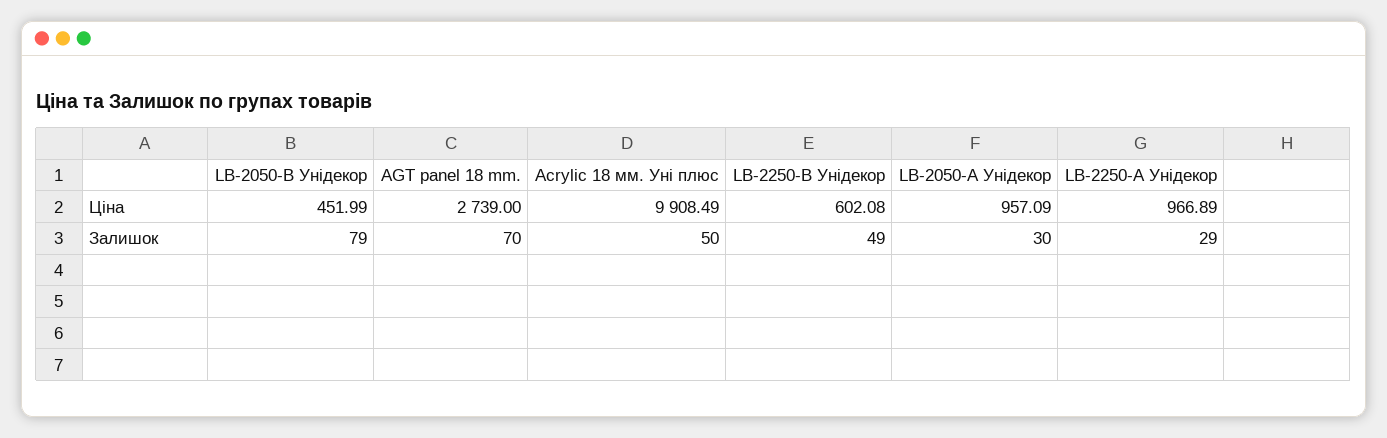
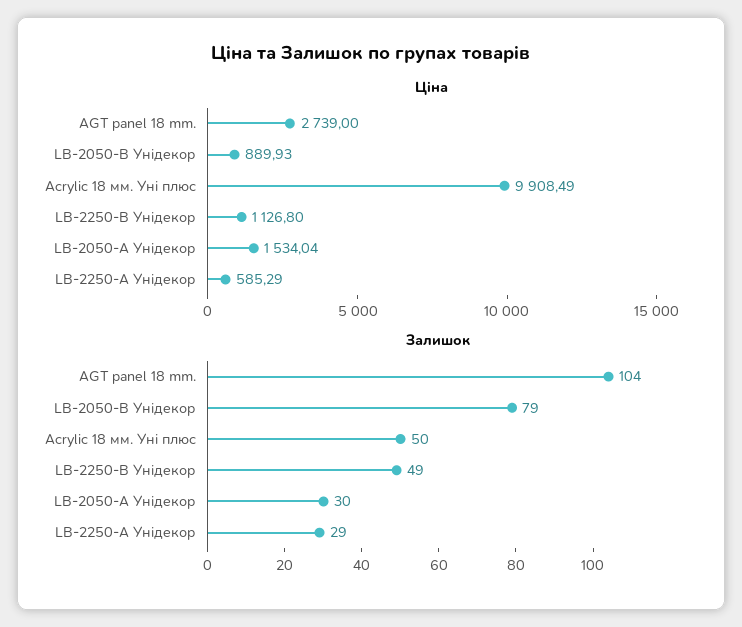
  {
    "Ціна": {
-     "LB-2050-В Унідекор": 451.99,
+     "LB-2050-В Унідекор": 889.93,
      "AGT panel 18 mm.": 2739,
      "Acrylic 18 мм. Уні плюс": 9908.49,
-     "LB-2250-В Унідекор": 602.08,
+     "LB-2250-В Унідекор": 1126.8,
-     "LB-2050-А Унідекор": 957.09,
+     "LB-2050-А Унідекор": 1534.04,
-     "LB-2250-А Унідекор": 966.89
+     "LB-2250-А Унідекор": 585.29
    },
    "Залишок": {
      "LB-2050-В Унідекор": 79,
-     "AGT panel 18 mm.": 70,
+     "AGT panel 18 mm.": 104,
      "Acrylic 18 мм. Уні плюс": 50,
      "LB-2250-В Унідекор": 49,
      "LB-2050-А Унідекор": 30,
      "LB-2250-А Унідекор": 29
    }
  }

